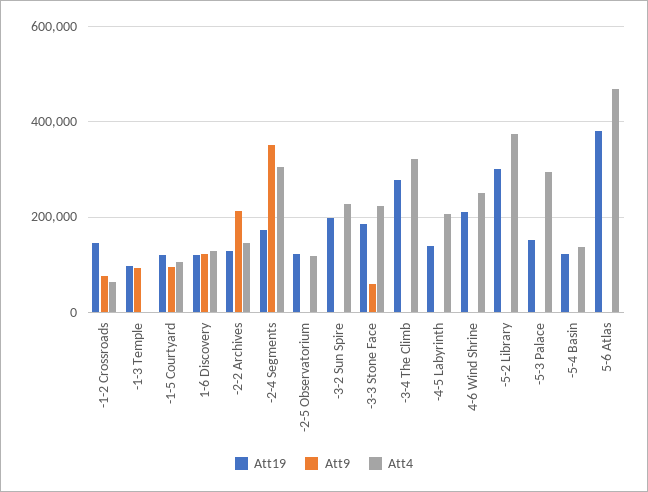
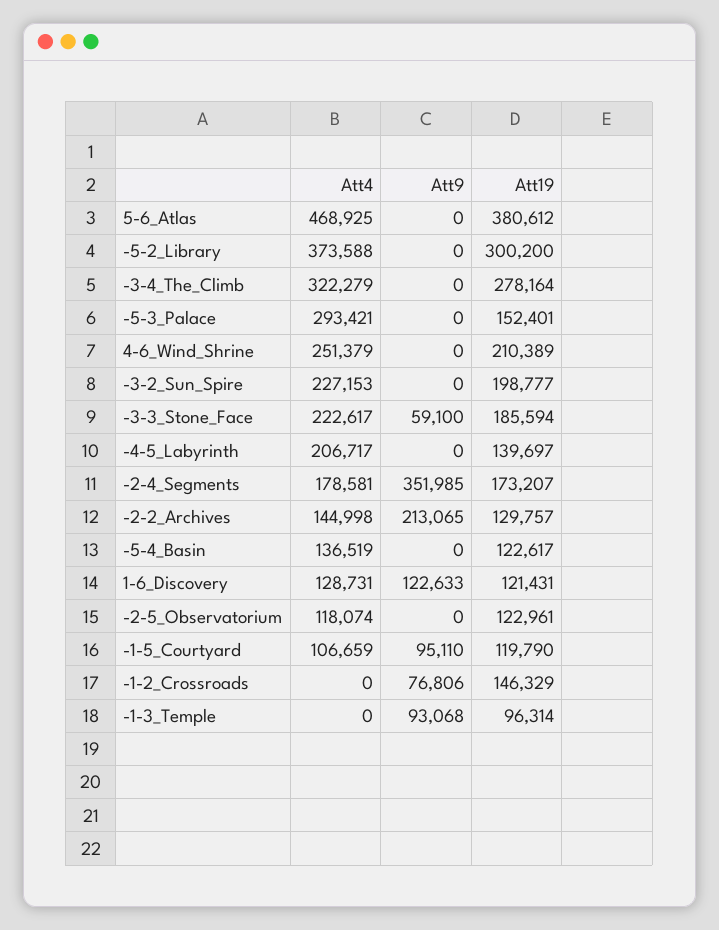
  {
    "Att19": {
      "-1-2 Crossroads": 146329,
      "-1-3 Temple": 96314,
      "-1-5 Courtyard": 119790,
      "1-6 Discovery": 121431,
      "-2-2 Archives": 129757,
      "-2-4 Segments": 173207,
      "-2-5 Observatorium": 122961,
      "-3-2 Sun Spire": 198777,
      "-3-3 Stone Face": 185594,
      "-3-4 The Climb": 278164,
      "-4-5 Labyrinth": 139697,
      "4-6 Wind Shrine": 210389,
      "-5-2 Library": 300200,
      "-5-3 Palace": 152401,
      "-5-4 Basin": 122617,
      "5-6 Atlas": 380612
    },
    "Att9": {
      "-1-2 Crossroads": 76806,
      "-1-3 Temple": 93068,
      "-1-5 Courtyard": 95110,
      "1-6 Discovery": 122633,
      "-2-2 Archives": 213065,
      "-2-4 Segments": 351985,
      "-2-5 Observatorium": 0,
      "-3-2 Sun Spire": 0,
      "-3-3 Stone Face": 59100,
      "-3-4 The Climb": 0,
      "-4-5 Labyrinth": 0,
      "4-6 Wind Shrine": 0,
      "-5-2 Library": 0,
      "-5-3 Palace": 0,
      "-5-4 Basin": 0,
      "5-6 Atlas": 0
    },
    "Att4": {
-     "-1-2 Crossroads": 60000,
+     "-1-2 Crossroads": 0,
      "-1-3 Temple": 0,
      "-1-5 Courtyard": 106659,
      "1-6 Discovery": 128731,
      "-2-2 Archives": 144998,
-     "-2-4 Segments": 300000,
+     "-2-4 Segments": 178581,
      "-2-5 Observatorium": 118074,
      "-3-2 Sun Spire": 227153,
      "-3-3 Stone Face": 222617,
      "-3-4 The Climb": 322279,
      "-4-5 Labyrinth": 206717,
      "4-6 Wind Shrine": 251379,
      "-5-2 Library": 373588,
      "-5-3 Palace": 293421,
      "-5-4 Basin": 136519,
      "5-6 Atlas": 468925
    }
  }

